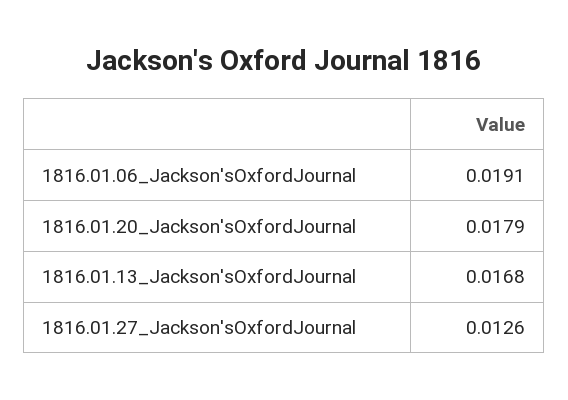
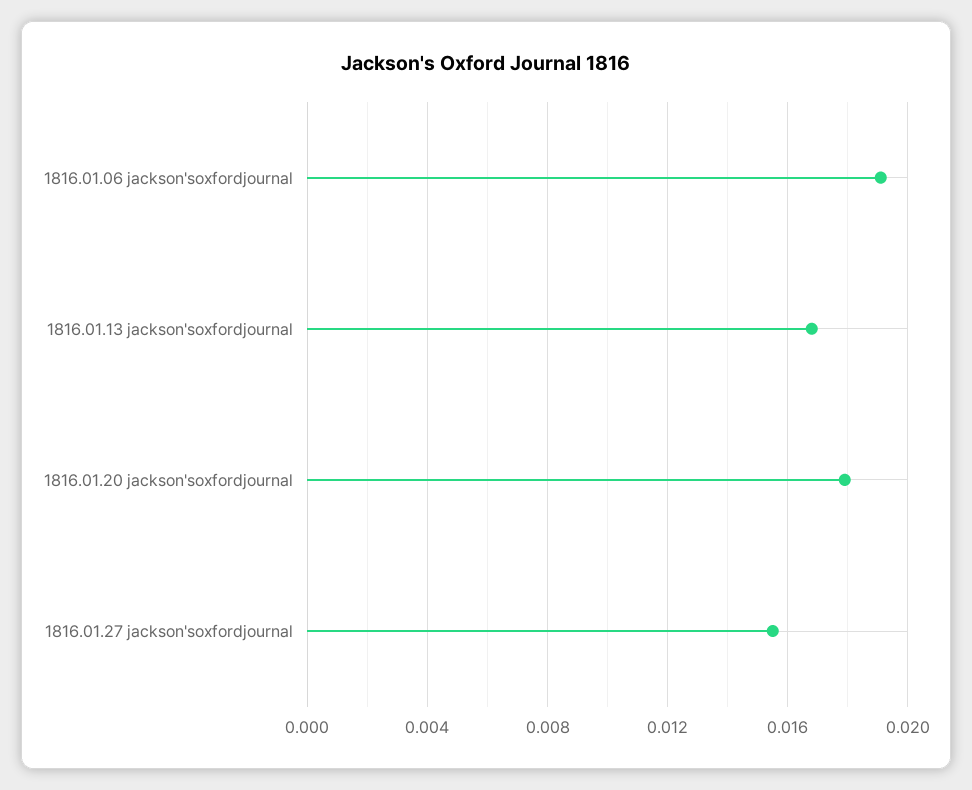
  {
    "1816.01.06_Jackson'sOxfordJournal": 0.0191,
    "1816.01.20_Jackson'sOxfordJournal": 0.0179,
    "1816.01.13_Jackson'sOxfordJournal": 0.0168,
-   "1816.01.27_Jackson'sOxfordJournal": 0.0126
+   "1816.01.27_Jackson'sOxfordJournal": 0.0155
  }

